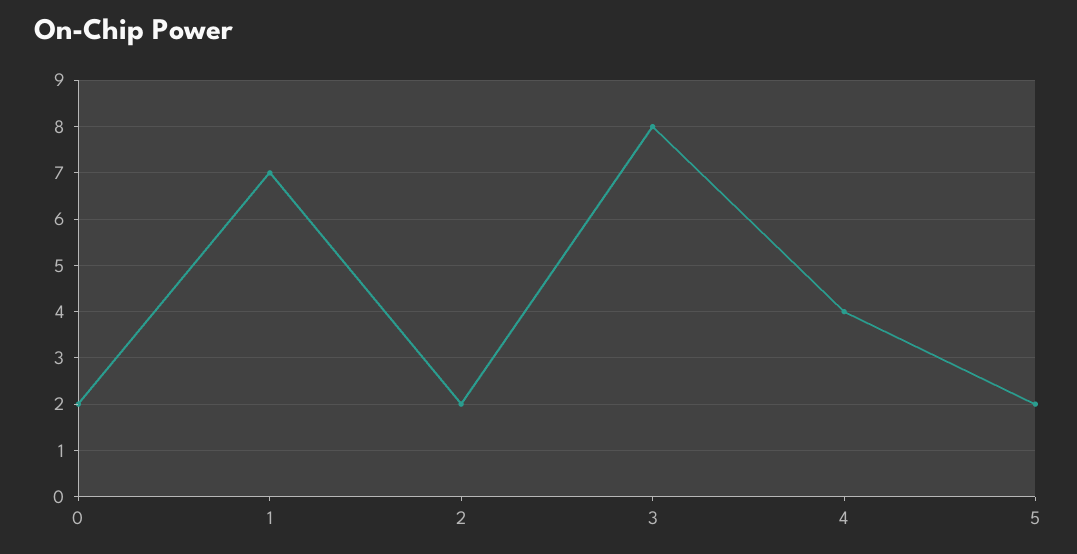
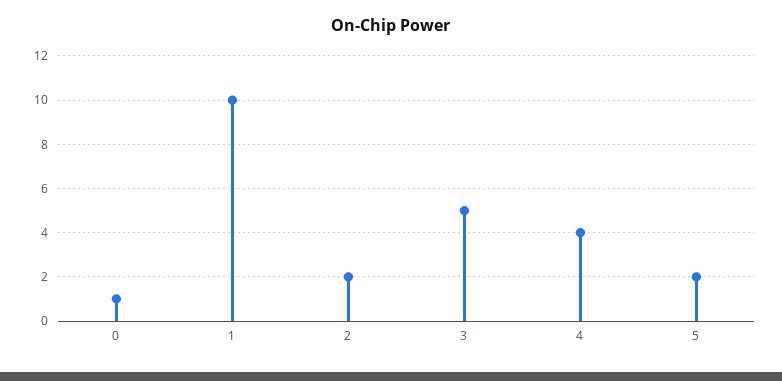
  {
-   "0": 2,
+   "0": 1,
-   "1": 7,
+   "1": 10,
    "2": 2,
-   "3": 8,
+   "3": 5,
    "4": 4,
    "5": 2
  }

